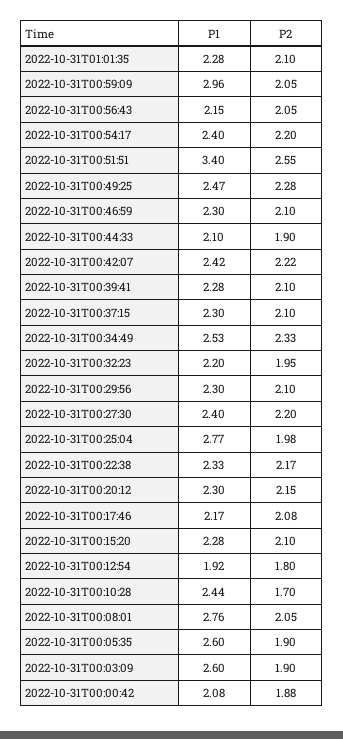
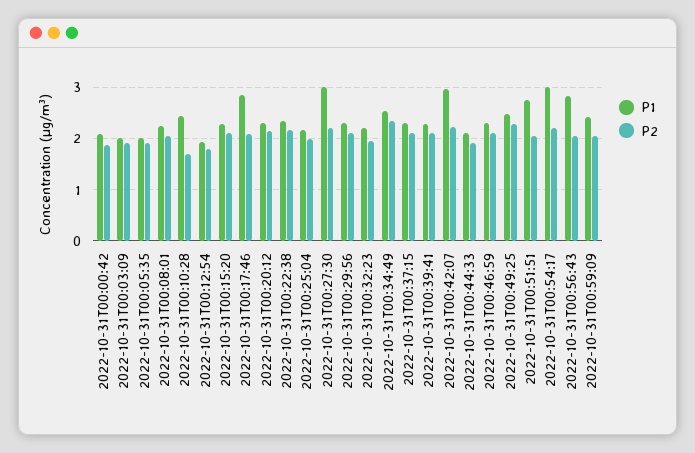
  {
    "P1": {
-     "2022-10-31T01:01:35": 2.28,
-     "2022-10-31T00:59:09": 2.96,
+     "2022-10-31T00:59:09": 2.4,
-     "2022-10-31T00:56:43": 2.15,
+     "2022-10-31T00:56:43": 2.8,
-     "2022-10-31T00:54:17": 2.4,
+     "2022-10-31T00:54:17": 3,
-     "2022-10-31T00:51:51": 3.4,
+     "2022-10-31T00:51:51": 2.8,
      "2022-10-31T00:49:25": 2.47,
      "2022-10-31T00:46:59": 2.3,
      "2022-10-31T00:44:33": 2.1,
-     "2022-10-31T00:42:07": 2.42,
+     "2022-10-31T00:42:07": 3,
      "2022-10-31T00:39:41": 2.28,
      "2022-10-31T00:37:15": 2.3,
      "2022-10-31T00:34:49": 2.53,
      "2022-10-31T00:32:23": 2.2,
      "2022-10-31T00:29:56": 2.3,
-     "2022-10-31T00:27:30": 2.4,
+     "2022-10-31T00:27:30": 3,
-     "2022-10-31T00:25:04": 2.77,
+     "2022-10-31T00:25:04": 2.2,
      "2022-10-31T00:22:38": 2.33,
      "2022-10-31T00:20:12": 2.3,
-     "2022-10-31T00:17:46": 2.17,
+     "2022-10-31T00:17:46": 2.8,
      "2022-10-31T00:15:20": 2.28,
      "2022-10-31T00:12:54": 1.92,
      "2022-10-31T00:10:28": 2.44,
-     "2022-10-31T00:08:01": 2.76,
+     "2022-10-31T00:08:01": 2.2,
-     "2022-10-31T00:05:35": 2.6,
+     "2022-10-31T00:05:35": 2,
-     "2022-10-31T00:03:09": 2.6,
+     "2022-10-31T00:03:09": 2,
      "2022-10-31T00:00:42": 2.08
    },
    "P2": {
-     "2022-10-31T01:01:35": 2.1,
      "2022-10-31T00:59:09": 2.05,
      "2022-10-31T00:56:43": 2.05,
      "2022-10-31T00:54:17": 2.2,
-     "2022-10-31T00:51:51": 2.55,
+     "2022-10-31T00:51:51": 2,
      "2022-10-31T00:49:25": 2.28,
      "2022-10-31T00:46:59": 2.1,
      "2022-10-31T00:44:33": 1.9,
      "2022-10-31T00:42:07": 2.22,
      "2022-10-31T00:39:41": 2.1,
      "2022-10-31T00:37:15": 2.1,
      "2022-10-31T00:34:49": 2.33,
      "2022-10-31T00:32:23": 1.95,
      "2022-10-31T00:29:56": 2.1,
      "2022-10-31T00:27:30": 2.2,
      "2022-10-31T00:25:04": 1.98,
      "2022-10-31T00:22:38": 2.17,
      "2022-10-31T00:20:12": 2.15,
      "2022-10-31T00:17:46": 2.08,
      "2022-10-31T00:15:20": 2.1,
      "2022-10-31T00:12:54": 1.8,
      "2022-10-31T00:10:28": 1.7,
      "2022-10-31T00:08:01": 2.05,
      "2022-10-31T00:05:35": 1.9,
      "2022-10-31T00:03:09": 1.9,
      "2022-10-31T00:00:42": 1.88
    }
  }

